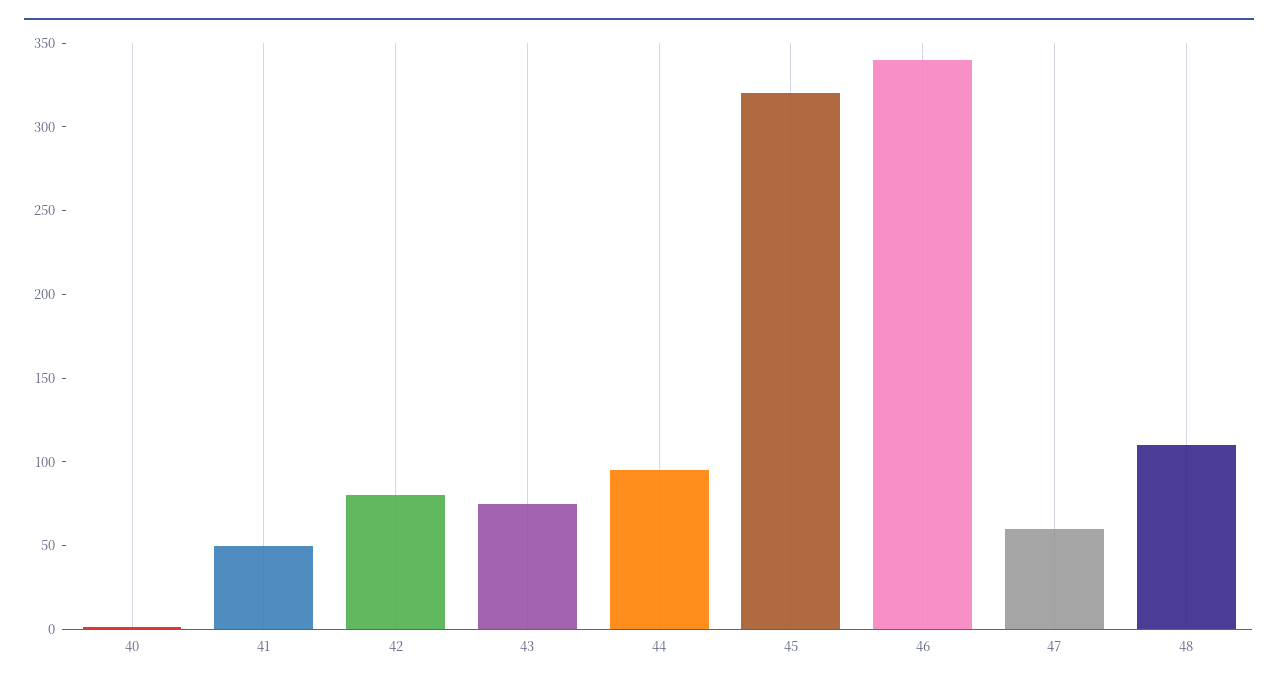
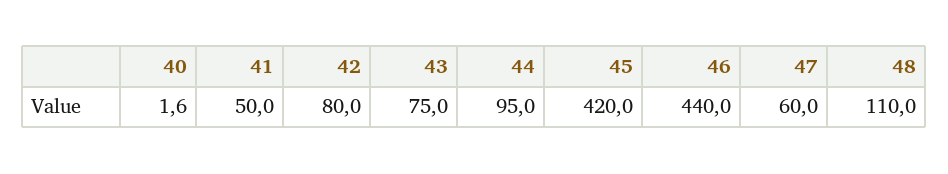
  {
    "40": 1.6,
    "41": 50,
    "42": 80,
    "43": 75,
    "44": 95,
-   "45": 320,
+   "45": 420,
-   "46": 340,
+   "46": 440,
    "47": 60,
    "48": 110
  }

